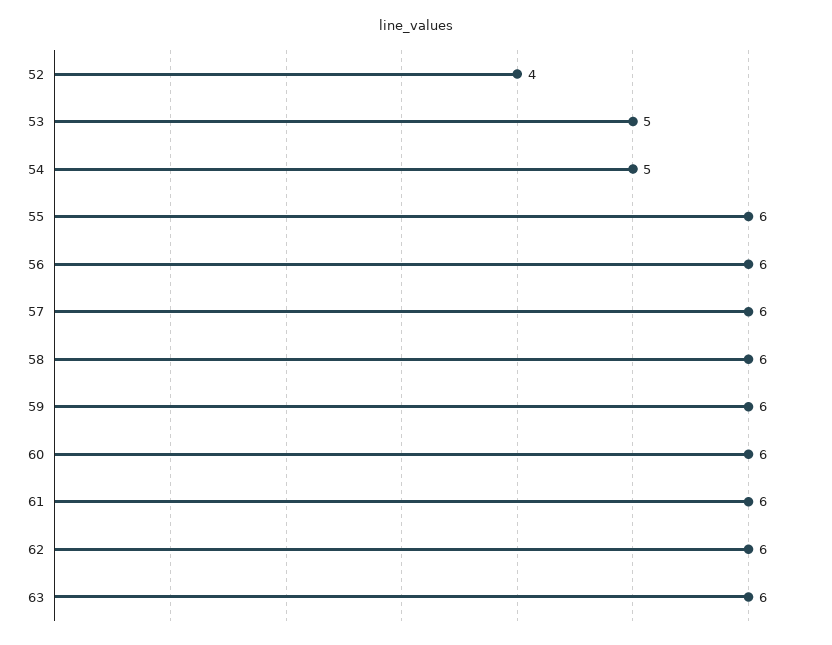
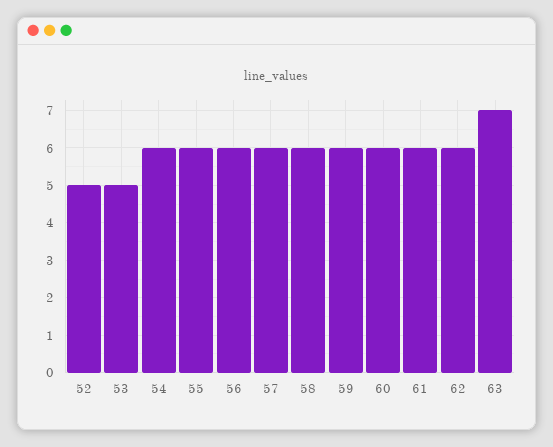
  {
-   "52": 4,
+   "52": 5,
    "53": 5,
-   "54": 5,
+   "54": 6,
    "55": 6,
    "56": 6,
    "57": 6,
    "58": 6,
    "59": 6,
    "60": 6,
    "61": 6,
    "62": 6,
-   "63": 6
+   "63": 7
  }

